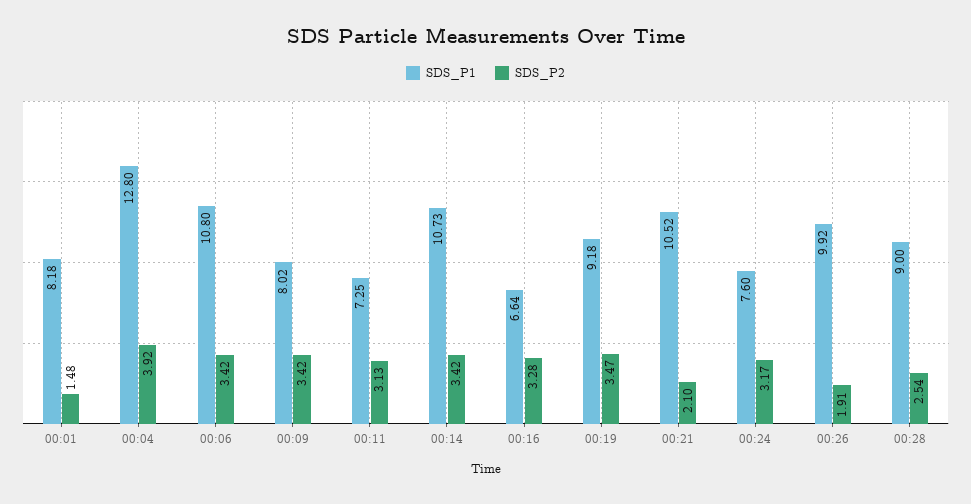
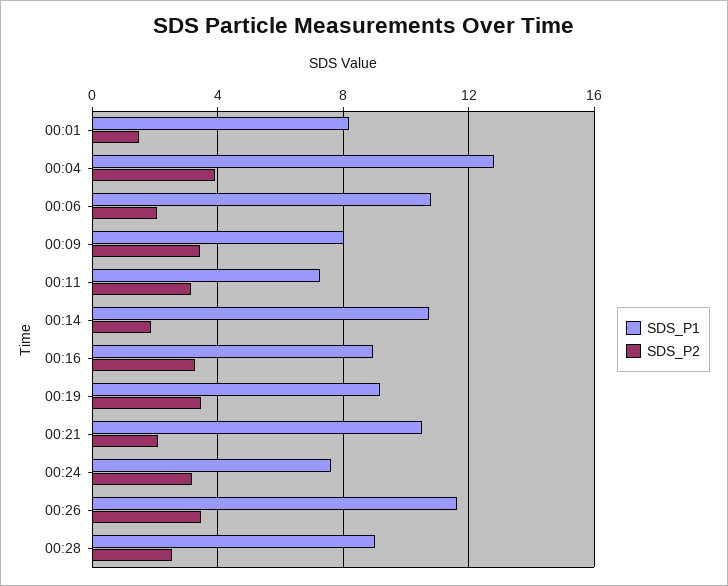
  {
    "SDS_P1": {
      "00:01": 8.18,
      "00:04": 12.8,
      "00:06": 10.8,
      "00:09": 8.02,
      "00:11": 7.25,
      "00:14": 10.73,
-     "00:16": 6.64,
+     "00:16": 9,
      "00:19": 9.18,
      "00:21": 10.52,
      "00:24": 7.6,
-     "00:26": 9.92,
+     "00:26": 11.5,
      "00:28": 9
    },
    "SDS_P2": {
      "00:01": 1.48,
      "00:04": 3.92,
-     "00:06": 3.42,
+     "00:06": 2,
      "00:09": 3.42,
      "00:11": 3.13,
-     "00:14": 3.42,
+     "00:14": 2,
      "00:16": 3.28,
      "00:19": 3.47,
      "00:21": 2.1,
      "00:24": 3.17,
-     "00:26": 1.91,
+     "00:26": 3.5,
      "00:28": 2.54
    }
  }

